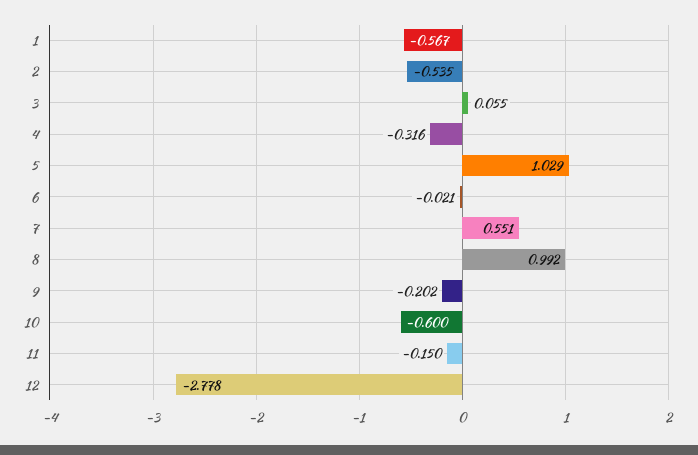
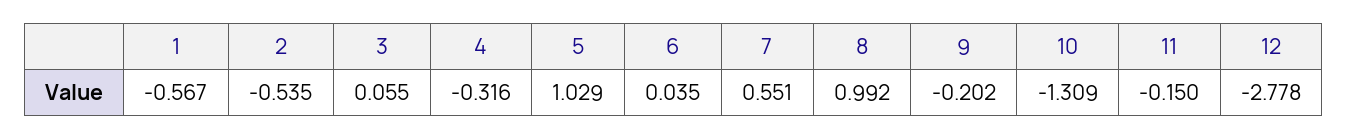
  {
    "1": -0.567,
    "2": -0.535,
    "3": 0.055,
    "4": -0.316,
    "5": 1.029,
-   "6": -0.021,
+   "6": 0.035,
    "7": 0.551,
    "8": 0.992,
    "9": -0.202,
-   "10": -0.6,
+   "10": -1.309,
    "11": -0.15,
    "12": -2.778
  }

